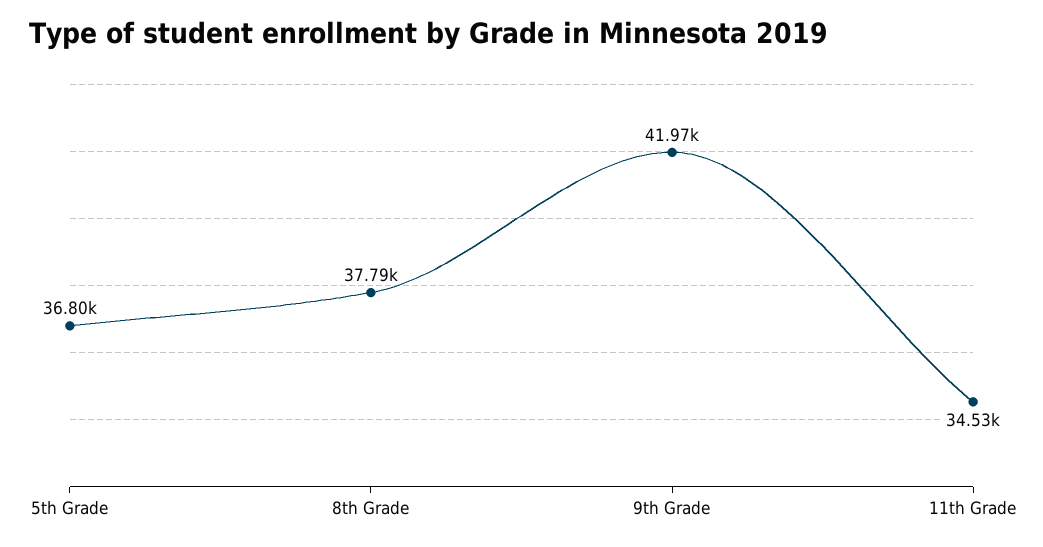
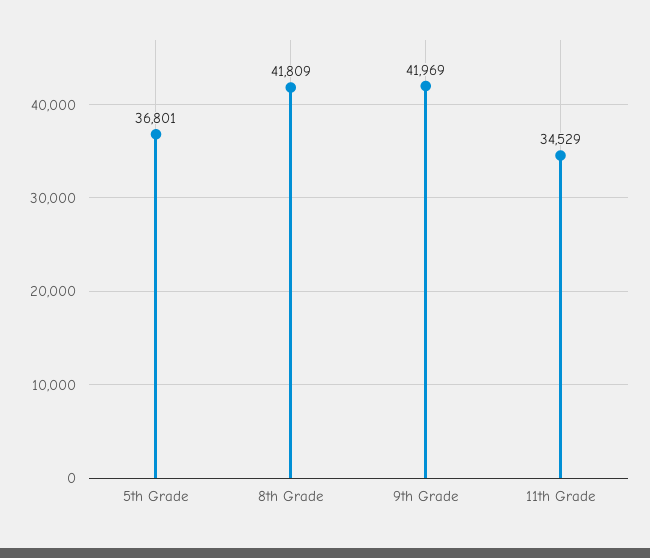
  {
    "5th Grade": 36801,
-   "8th Grade": 37790,
+   "8th Grade": 41809,
    "9th Grade": 41969,
    "11th Grade": 34529
  }

